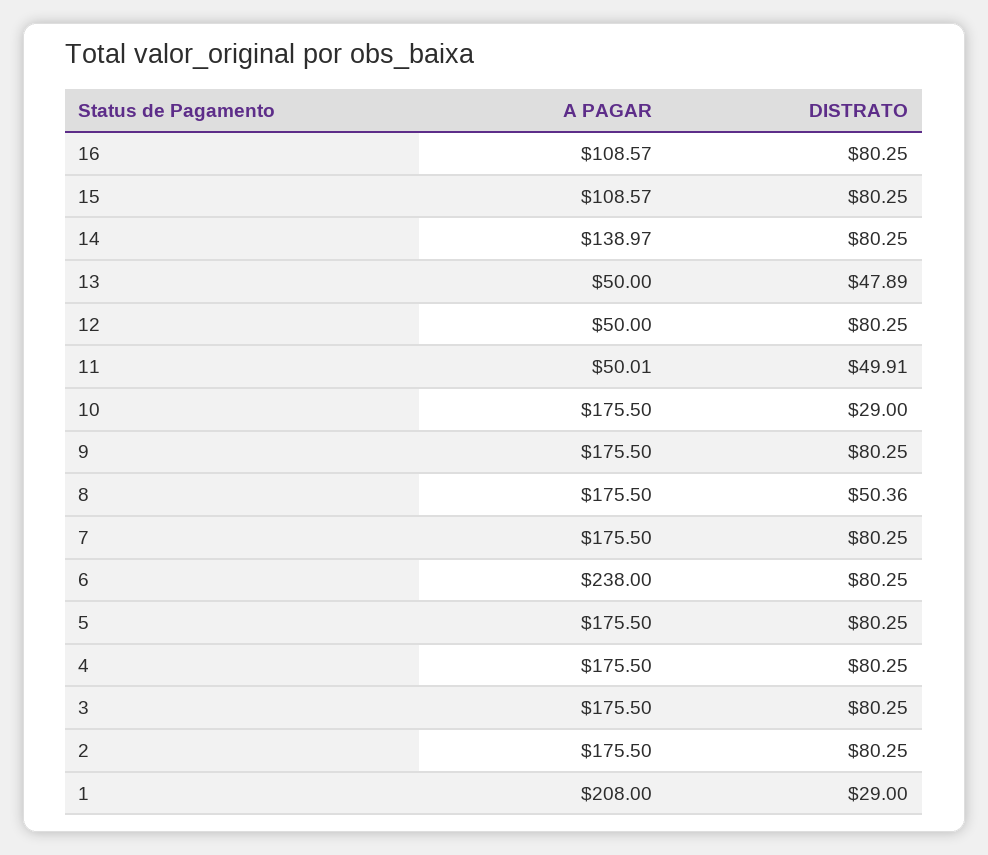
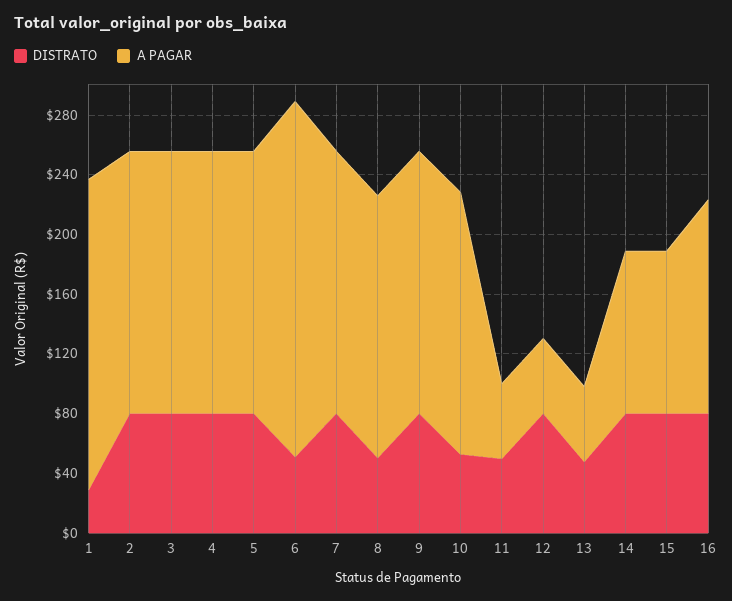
  {
    "A PAGAR": {
-     "16": 108.57,
+     "16": 140,
      "15": 108.57,
-     "14": 138.97,
+     "14": 110,
      "13": 50,
      "12": 50,
      "11": 50.01,
      "10": 175.5,
      "9": 175.5,
      "8": 175.5,
      "7": 175.5,
      "6": 238,
      "5": 175.5,
      "4": 175.5,
      "3": 175.5,
      "2": 175.5,
      "1": 208
    },
    "DISTRATO": {
      "16": 80.25,
      "15": 80.25,
      "14": 80.25,
      "13": 47.89,
      "12": 80.25,
      "11": 49.91,
-     "10": 29,
+     "10": 50,
      "9": 80.25,
      "8": 50.36,
      "7": 80.25,
-     "6": 80.25,
+     "6": 50,
      "5": 80.25,
      "4": 80.25,
      "3": 80.25,
      "2": 80.25,
      "1": 29
    }
  }

